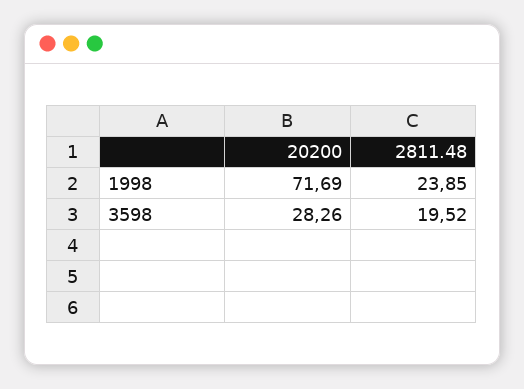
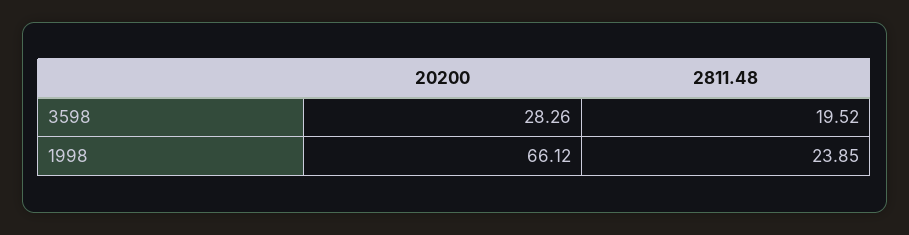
  {
    "20200": {
-     "1998": 71.69,
+     "1998": 66.12,
      "3598": 28.26
    },
    "2811.48": {
      "1998": 23.85,
      "3598": 19.52
    }
  }

